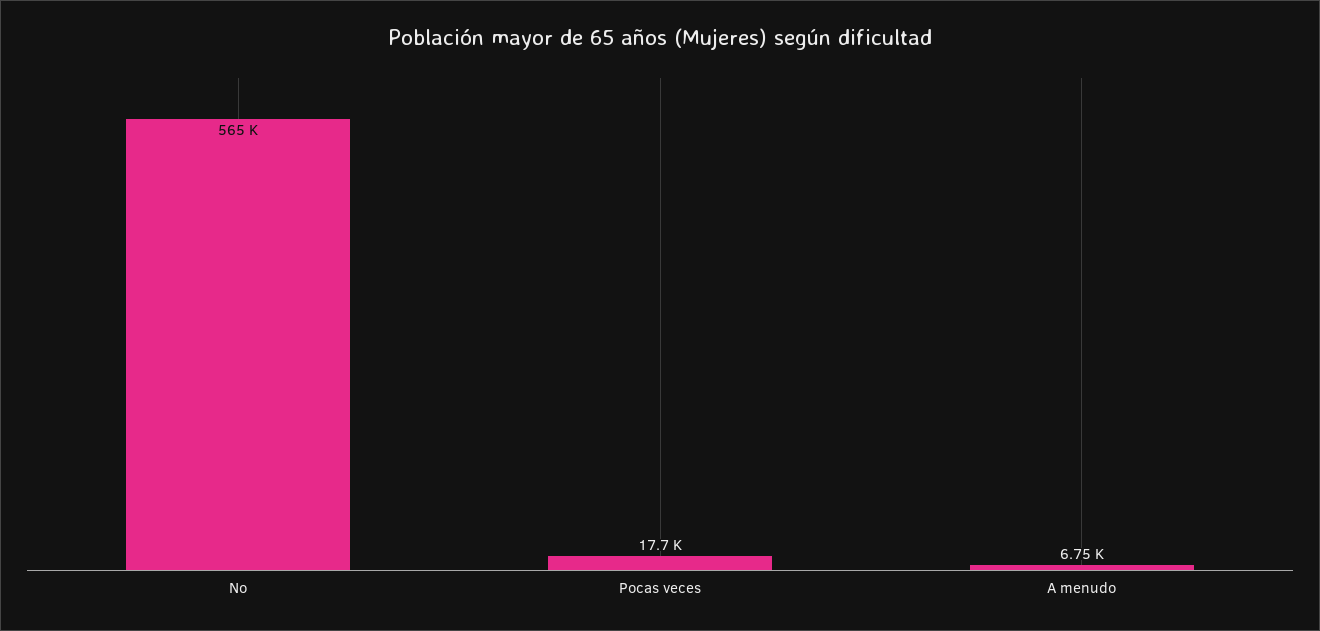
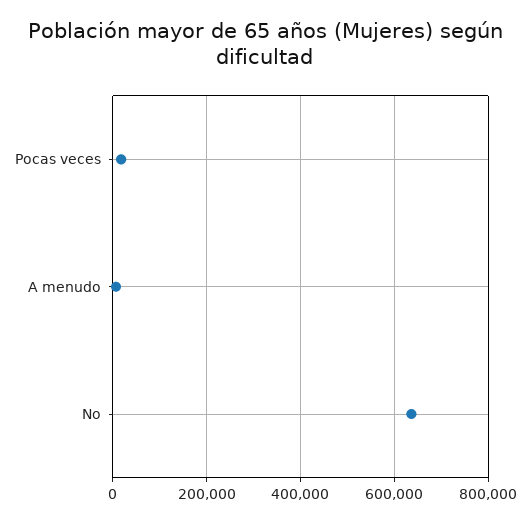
  {
-   "No": 565000,
+   "No": 640000,
    "Pocas veces": 17700,
    "A menudo": 6750
  }

